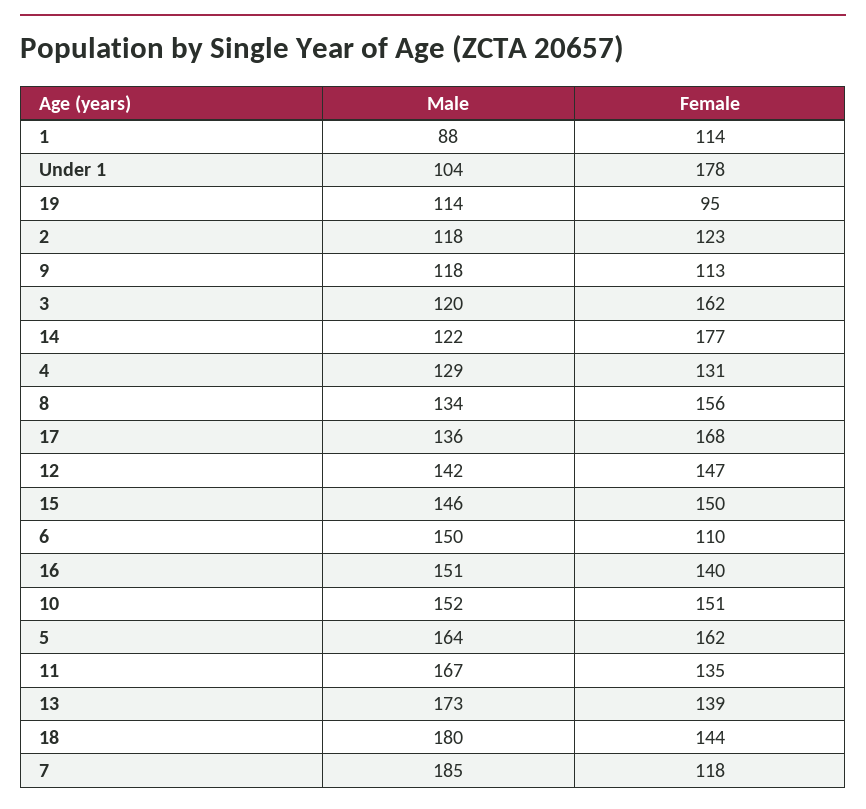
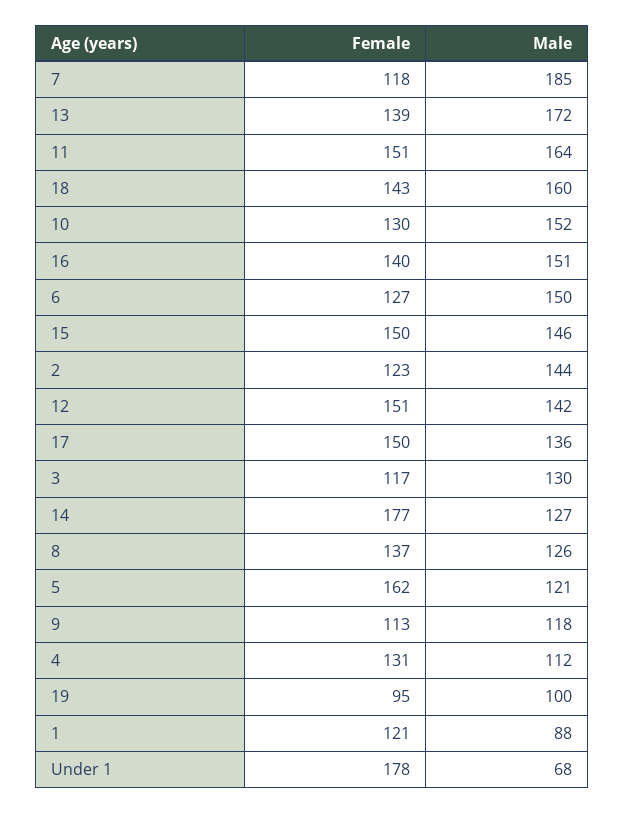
  {
    "Male": {
      "1": 88,
-     "Under 1": 104,
+     "Under 1": 68,
-     "19": 114,
+     "19": 100,
-     "2": 118,
+     "2": 144,
      "9": 118,
-     "3": 120,
+     "3": 130,
-     "14": 122,
+     "14": 127,
-     "4": 129,
+     "4": 112,
-     "8": 134,
+     "8": 126,
      "17": 136,
      "12": 142,
      "15": 146,
      "6": 150,
      "16": 151,
      "10": 152,
-     "5": 164,
+     "5": 121,
-     "11": 167,
+     "11": 164,
-     "13": 173,
+     "13": 172,
-     "18": 180,
+     "18": 160,
      "7": 185
    },
    "Female": {
-     "1": 114,
+     "1": 121,
      "Under 1": 178,
      "19": 95,
      "2": 123,
      "9": 113,
-     "3": 162,
+     "3": 117,
      "14": 177,
      "4": 131,
-     "8": 156,
+     "8": 137,
-     "17": 168,
+     "17": 150,
-     "12": 147,
+     "12": 151,
      "15": 150,
-     "6": 110,
+     "6": 127,
      "16": 140,
-     "10": 151,
+     "10": 130,
      "5": 162,
-     "11": 135,
+     "11": 151,
      "13": 139,
-     "18": 144,
+     "18": 143,
      "7": 118
    }
  }

